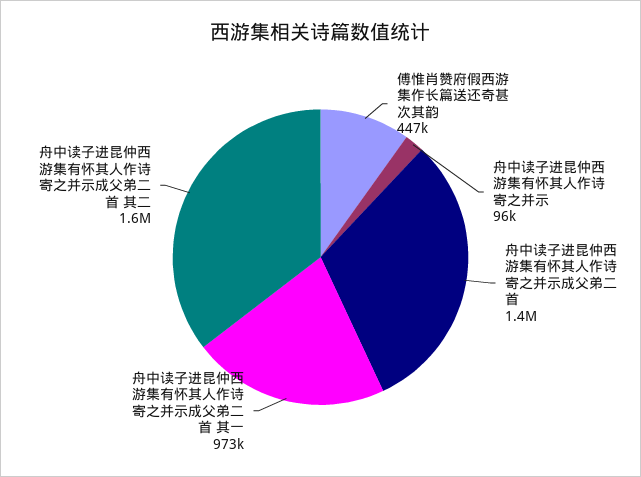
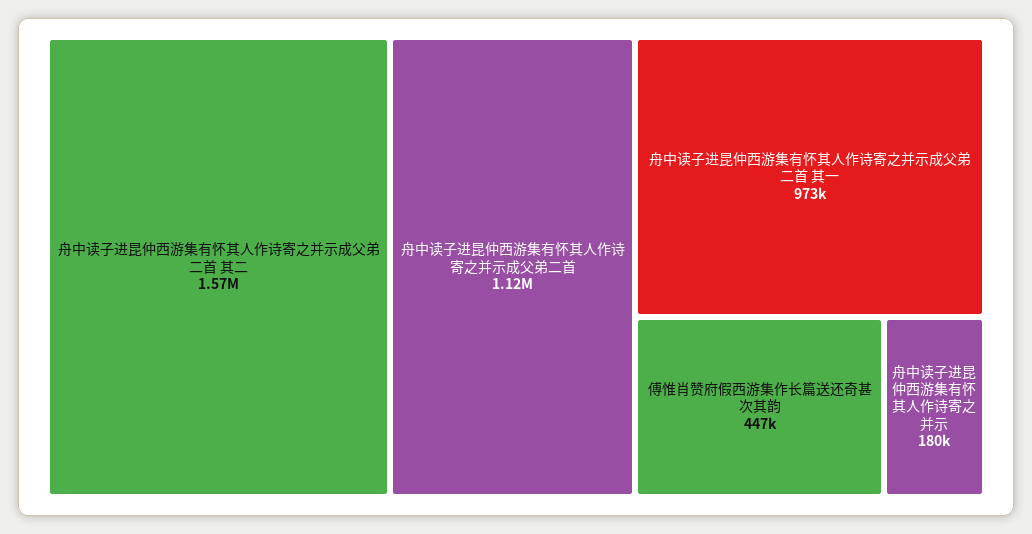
  {
    "傅惟肖赞府假西游集作长篇送还奇甚次其韵": 447000,
-   "舟中读子进昆仲西游集有怀其人作诗寄之并示": 96000,
+   "舟中读子进昆仲西游集有怀其人作诗寄之并示": 180000,
-   "舟中读子进昆仲西游集有怀其人作诗寄之并示成父弟二首": 1400000,
+   "舟中读子进昆仲西游集有怀其人作诗寄之并示成父弟二首": 1120000,
    "舟中读子进昆仲西游集有怀其人作诗寄之并示成父弟二首 其一": 973000,
    "舟中读子进昆仲西游集有怀其人作诗寄之并示成父弟二首 其二": 1570000
  }

